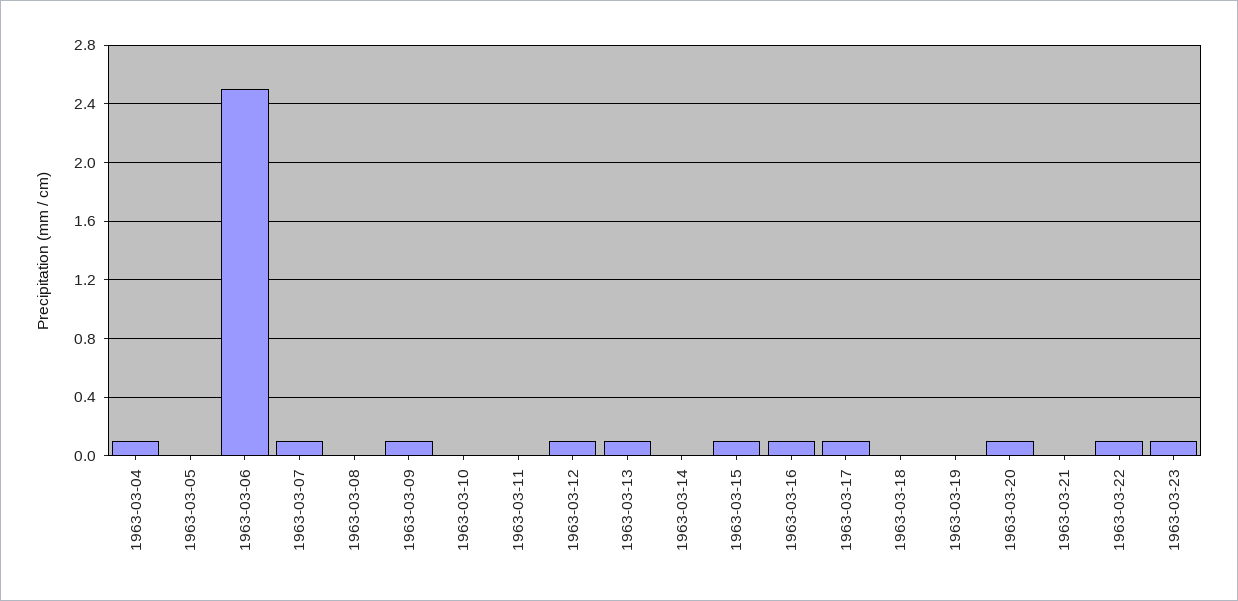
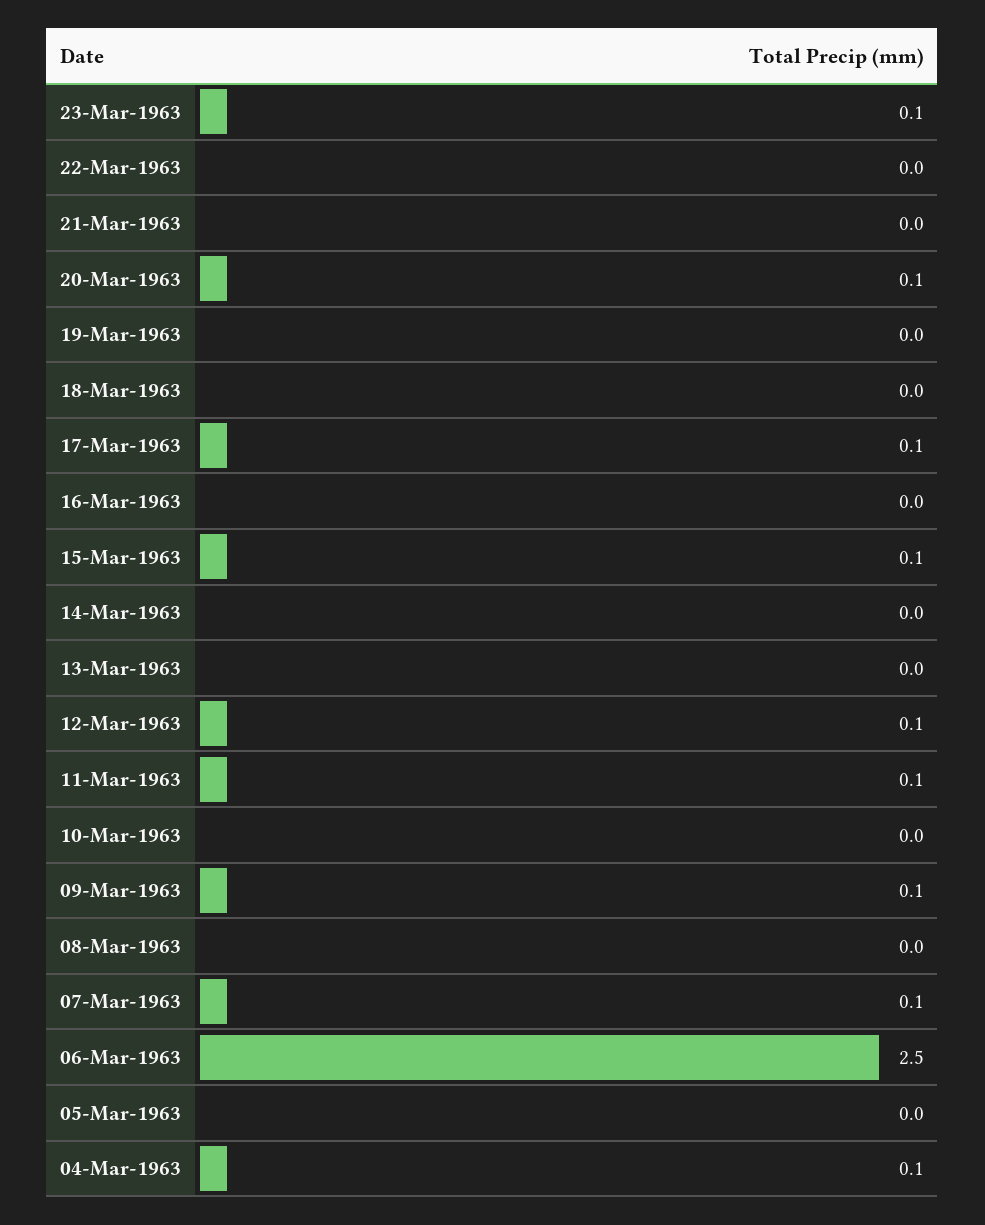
  {
    "1963-03-04": 0.1,
    "1963-03-05": 0,
    "1963-03-06": 2.5,
    "1963-03-07": 0.1,
    "1963-03-08": 0,
    "1963-03-09": 0.1,
    "1963-03-10": 0,
-   "1963-03-11": 0,
+   "1963-03-11": 0.1,
    "1963-03-12": 0.1,
-   "1963-03-13": 0.1,
+   "1963-03-13": 0,
    "1963-03-14": 0,
    "1963-03-15": 0.1,
-   "1963-03-16": 0.1,
+   "1963-03-16": 0,
    "1963-03-17": 0.1,
    "1963-03-18": 0,
    "1963-03-19": 0,
    "1963-03-20": 0.1,
    "1963-03-21": 0,
-   "1963-03-22": 0.1,
+   "1963-03-22": 0,
    "1963-03-23": 0.1
  }

